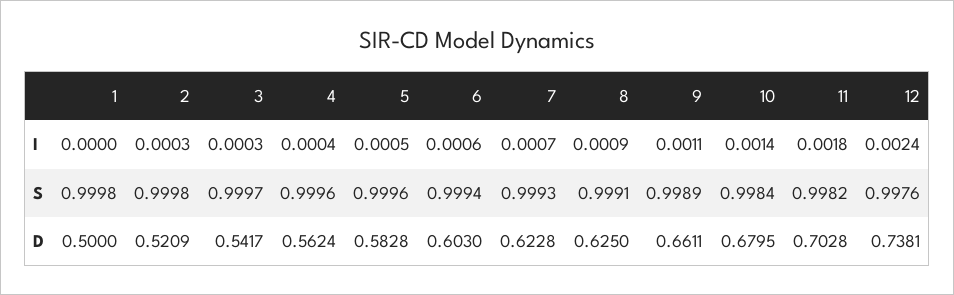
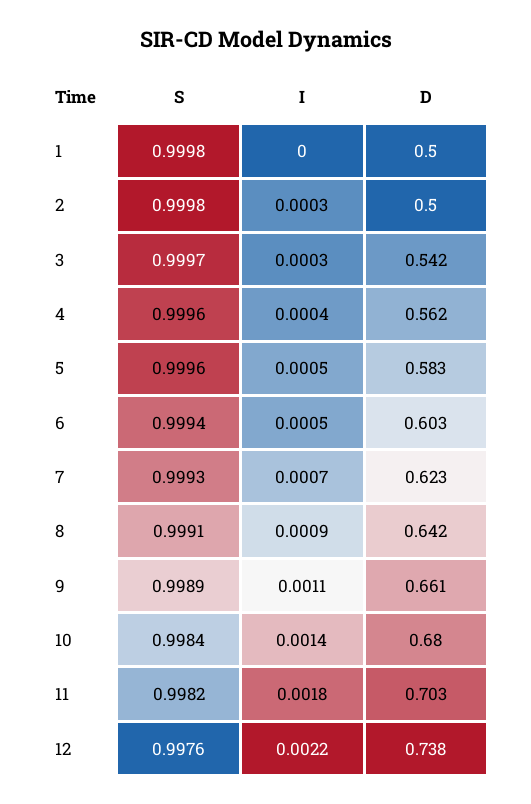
  {
    "1": {
      "I": 0,
      "S": 0.9998,
      "D": 0.5
    },
    "2": {
      "I": 0.0003,
      "S": 0.9998,
-     "D": 0.5209
+     "D": 0.5
    },
    "3": {
      "I": 0.0003,
      "S": 0.9997,
      "D": 0.5417
    },
    "4": {
      "I": 0.0004,
      "S": 0.9996,
      "D": 0.5624
    },
    "5": {
      "I": 0.0005,
      "S": 0.9996,
      "D": 0.5828
    },
    "6": {
-     "I": 0.0006,
+     "I": 0.0005,
      "S": 0.9994,
      "D": 0.603
    },
    "7": {
      "I": 0.0007,
      "S": 0.9993,
      "D": 0.6228
    },
    "8": {
      "I": 0.0009,
      "S": 0.9991,
-     "D": 0.625
+     "D": 0.642
    },
    "9": {
      "I": 0.0011,
      "S": 0.9989,
      "D": 0.6611
    },
    "10": {
      "I": 0.0014,
      "S": 0.9984,
      "D": 0.6795
    },
    "11": {
      "I": 0.0018,
      "S": 0.9982,
      "D": 0.7028
    },
    "12": {
-     "I": 0.0024,
+     "I": 0.0022,
      "S": 0.9976,
      "D": 0.7381
    }
  }

